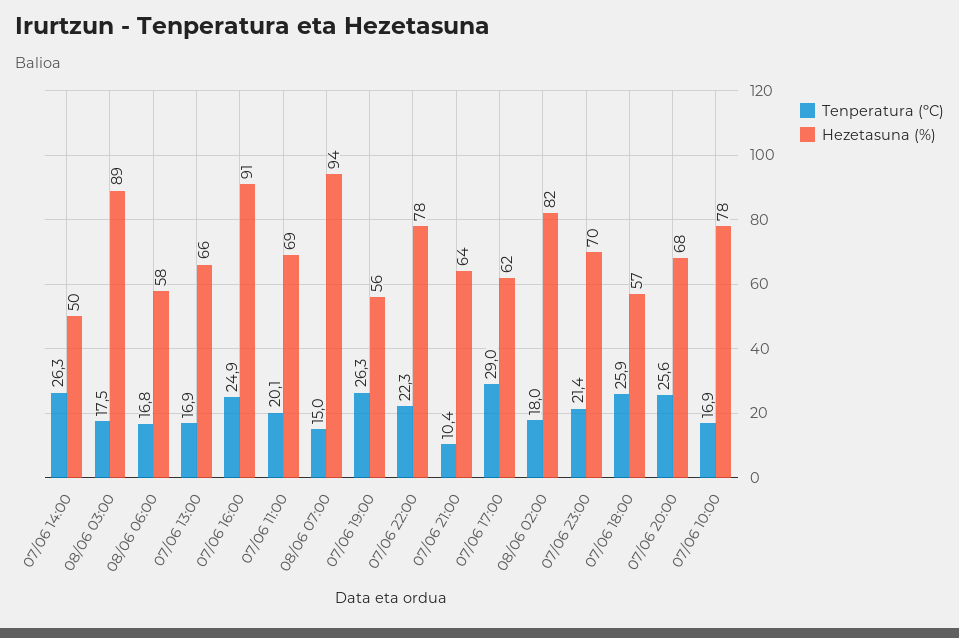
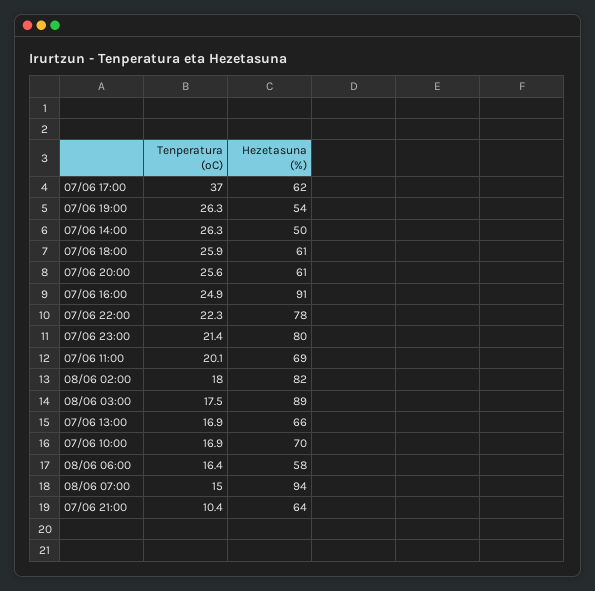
  {
    "Tenperatura (ºC)": {
      "07/06 14:00": 26.3,
      "08/06 03:00": 17.5,
-     "08/06 06:00": 16.8,
+     "08/06 06:00": 16.4,
      "07/06 13:00": 16.9,
      "07/06 16:00": 24.9,
      "07/06 11:00": 20.1,
      "08/06 07:00": 15,
      "07/06 19:00": 26.3,
      "07/06 22:00": 22.3,
      "07/06 21:00": 10.4,
-     "07/06 17:00": 29,
+     "07/06 17:00": 37,
      "08/06 02:00": 18,
      "07/06 23:00": 21.4,
      "07/06 18:00": 25.9,
      "07/06 20:00": 25.6,
      "07/06 10:00": 16.9
    },
    "Hezetasuna (%)": {
      "07/06 14:00": 50,
      "08/06 03:00": 89,
      "08/06 06:00": 58,
      "07/06 13:00": 66,
      "07/06 16:00": 91,
      "07/06 11:00": 69,
      "08/06 07:00": 94,
-     "07/06 19:00": 56,
+     "07/06 19:00": 54,
      "07/06 22:00": 78,
      "07/06 21:00": 64,
      "07/06 17:00": 62,
      "08/06 02:00": 82,
-     "07/06 23:00": 70,
+     "07/06 23:00": 80,
-     "07/06 18:00": 57,
+     "07/06 18:00": 61,
-     "07/06 20:00": 68,
+     "07/06 20:00": 61,
-     "07/06 10:00": 78
+     "07/06 10:00": 70
    }
  }

